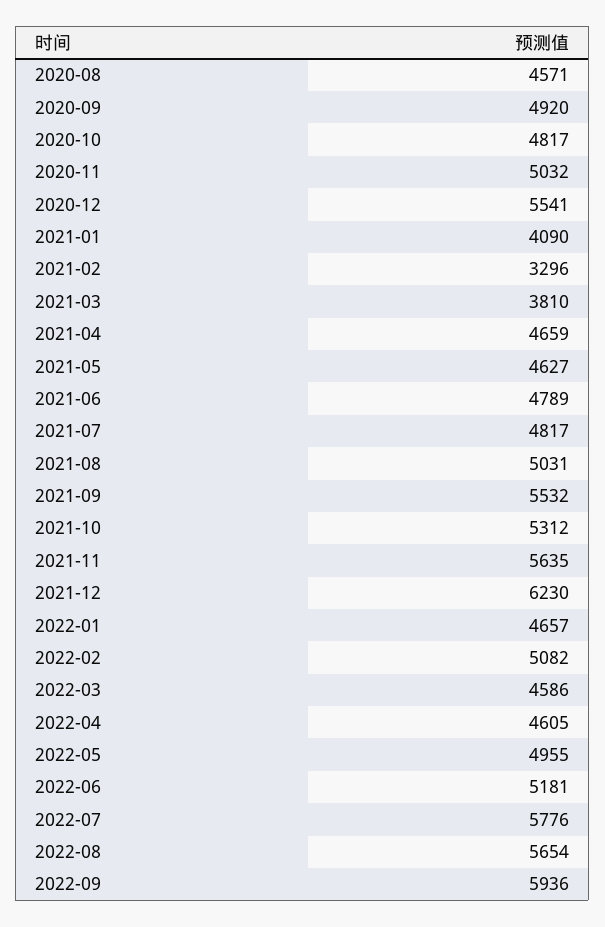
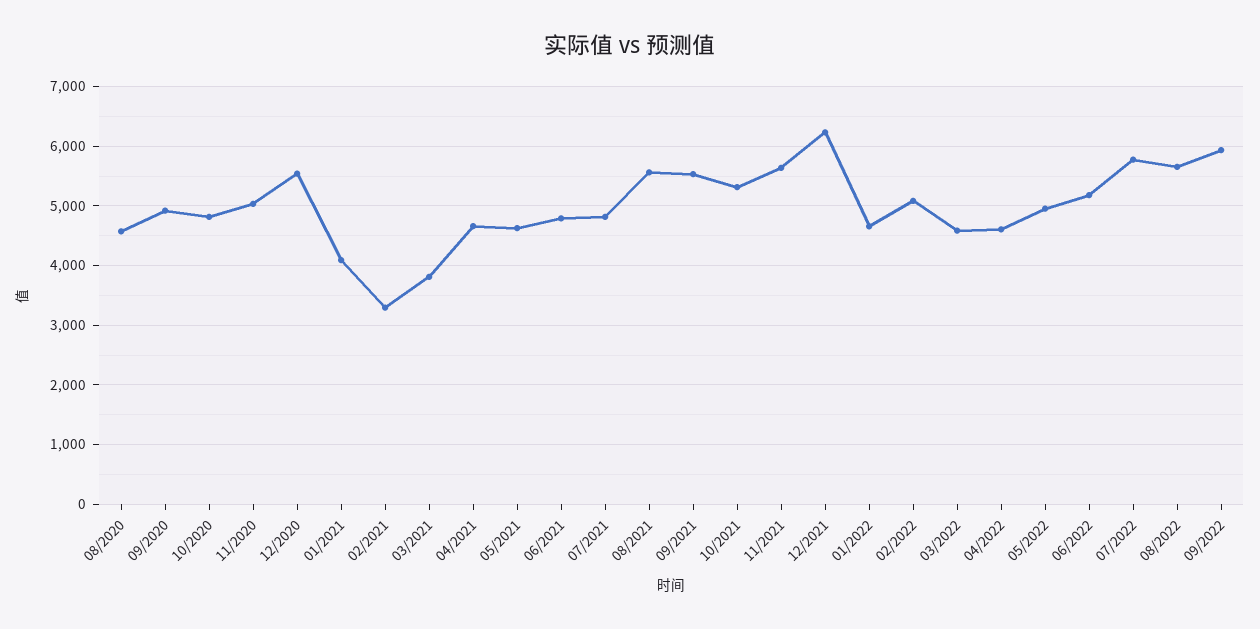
  {
    "2020-08": 4571,
    "2020-09": 4920,
    "2020-10": 4817,
    "2020-11": 5032,
    "2020-12": 5541,
    "2021-01": 4090,
    "2021-02": 3296,
    "2021-03": 3810,
    "2021-04": 4659,
    "2021-05": 4627,
    "2021-06": 4789,
    "2021-07": 4817,
-   "2021-08": 5031,
+   "2021-08": 5600,
    "2021-09": 5532,
    "2021-10": 5312,
    "2021-11": 5635,
    "2021-12": 6230,
    "2022-01": 4657,
    "2022-02": 5082,
    "2022-03": 4586,
    "2022-04": 4605,
    "2022-05": 4955,
    "2022-06": 5181,
    "2022-07": 5776,
    "2022-08": 5654,
    "2022-09": 5936
  }

